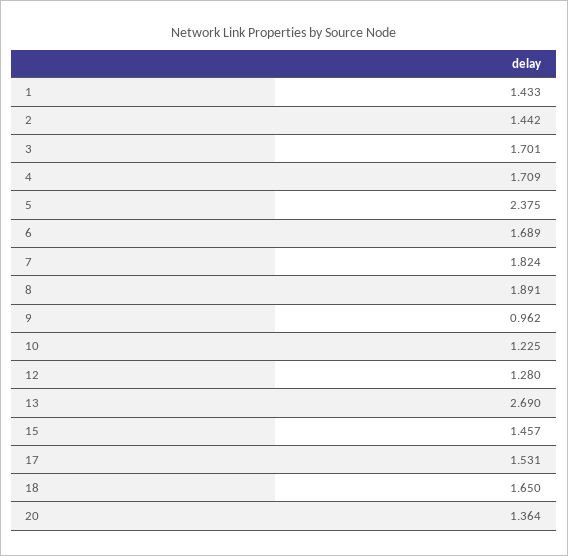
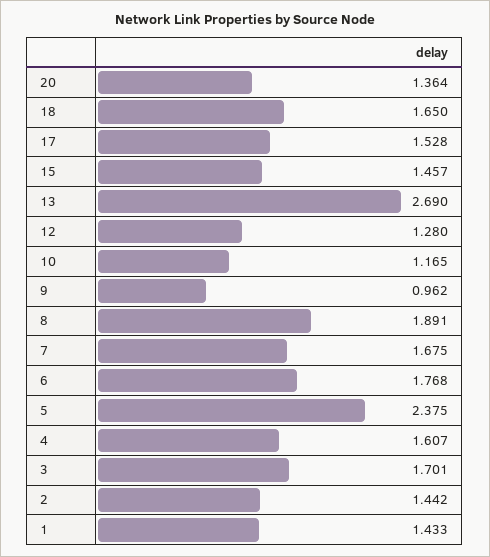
  {
    "1": 1.433,
    "2": 1.442,
    "3": 1.701,
-   "4": 1.709,
+   "4": 1.607,
    "5": 2.375,
-   "6": 1.689,
+   "6": 1.768,
-   "7": 1.824,
+   "7": 1.675,
    "8": 1.891,
    "9": 0.962,
-   "10": 1.225,
+   "10": 1.165,
    "12": 1.28,
    "13": 2.69,
    "15": 1.457,
-   "17": 1.531,
+   "17": 1.528,
    "18": 1.65,
    "20": 1.364
  }

